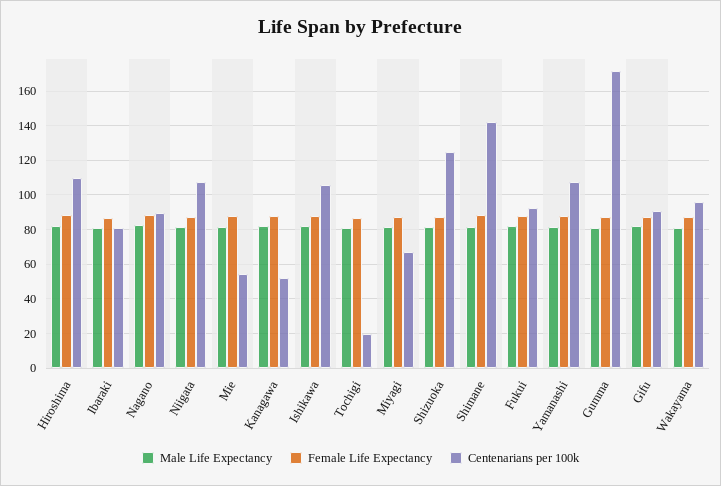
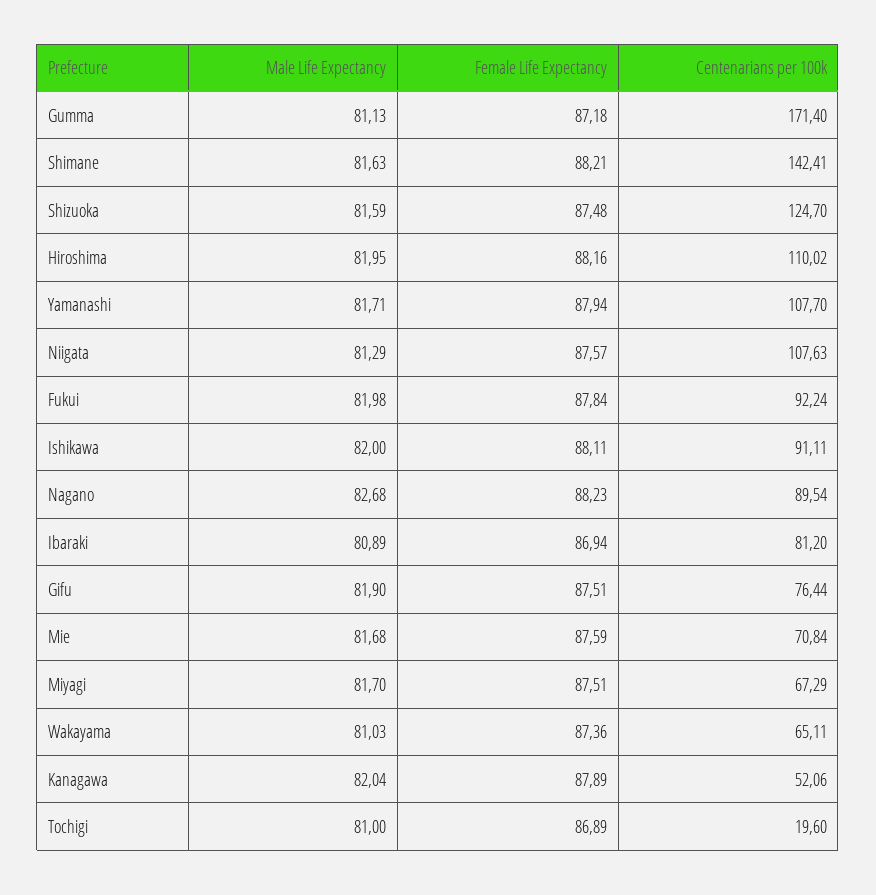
  {
    "Male Life Expectancy": {
      "Hiroshima": 81.95,
      "Ibaraki": 80.89,
      "Nagano": 82.68,
      "Niigata": 81.29,
      "Mie": 81.68,
      "Kanagawa": 82.04,
      "Ishikawa": 82,
      "Tochigi": 81,
      "Miyagi": 81.7,
      "Shizuoka": 81.59,
      "Shimane": 81.63,
      "Fukui": 81.98,
      "Yamanashi": 81.71,
      "Gumma": 81.13,
      "Gifu": 81.9,
      "Wakayama": 81.03
    },
    "Female Life Expectancy": {
      "Hiroshima": 88.16,
      "Ibaraki": 86.94,
      "Nagano": 88.23,
      "Niigata": 87.57,
      "Mie": 87.59,
      "Kanagawa": 87.89,
      "Ishikawa": 88.11,
      "Tochigi": 86.89,
      "Miyagi": 87.51,
      "Shizuoka": 87.48,
      "Shimane": 88.21,
      "Fukui": 87.84,
      "Yamanashi": 87.94,
      "Gumma": 87.18,
      "Gifu": 87.51,
      "Wakayama": 87.36
    },
    "Centenarians per 100k": {
      "Hiroshima": 110.02,
      "Ibaraki": 81.2,
      "Nagano": 89.54,
      "Niigata": 107.63,
-     "Mie": 55,
+     "Mie": 70.84,
      "Kanagawa": 52.06,
-     "Ishikawa": 105,
+     "Ishikawa": 91.11,
      "Tochigi": 19.6,
      "Miyagi": 67.29,
      "Shizuoka": 124.7,
      "Shimane": 142.41,
      "Fukui": 92.24,
      "Yamanashi": 107.7,
      "Gumma": 171.4,
-     "Gifu": 90,
+     "Gifu": 76.44,
-     "Wakayama": 95
+     "Wakayama": 65.11
    }
  }

